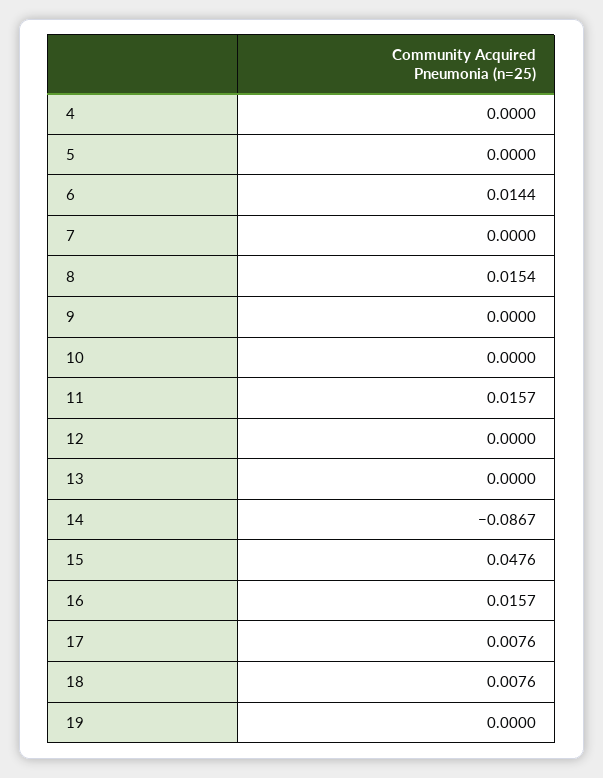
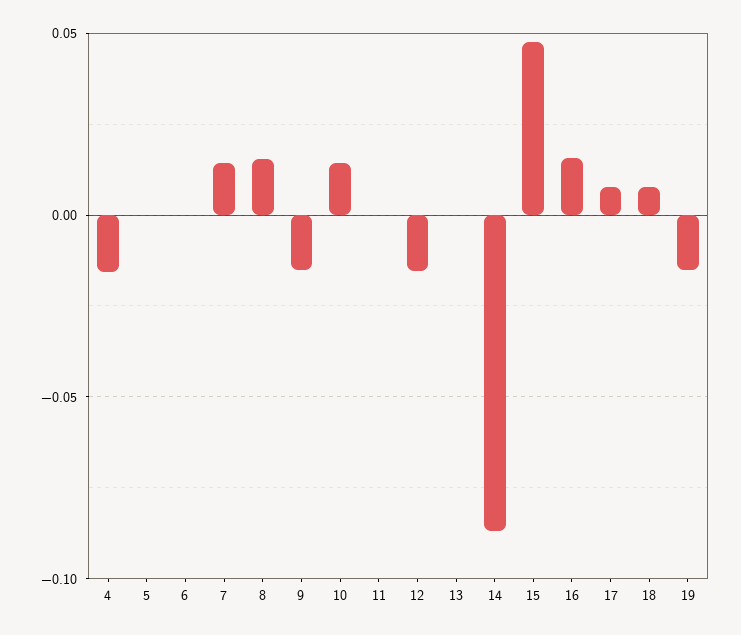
  {
-   "4": 0,
+   "4": -0.015,
    "5": 0,
-   "6": 0.0144,
+   "6": 0,
-   "7": 0,
+   "7": 0.015,
    "8": 0.0154,
-   "9": 0,
+   "9": -0.015,
-   "10": 0,
+   "10": 0.015,
-   "11": 0.0157,
+   "11": 0,
-   "12": 0,
+   "12": -0.015,
    "13": 0,
    "14": -0.0867,
    "15": 0.0476,
    "16": 0.0157,
    "17": 0.0076,
    "18": 0.0076,
-   "19": 0
+   "19": -0.015
  }

